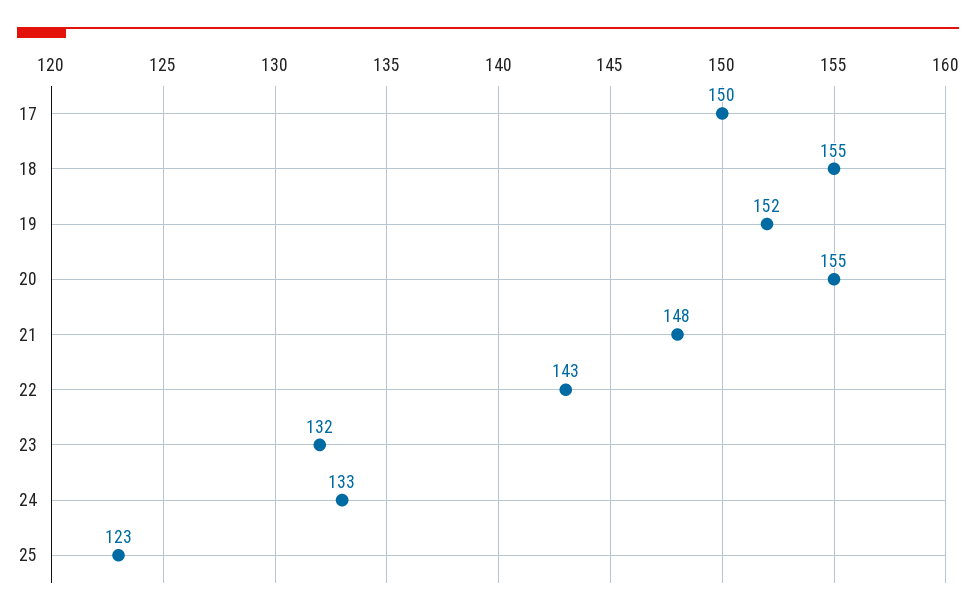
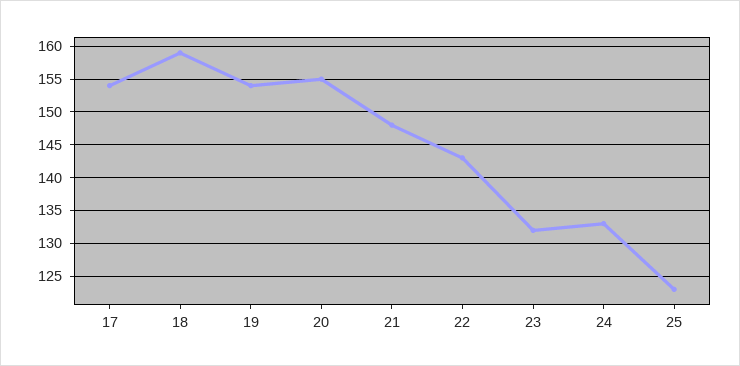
  {
-   "17": 150,
+   "17": 154,
-   "18": 155,
+   "18": 159,
-   "19": 152,
+   "19": 154,
    "20": 155,
    "21": 148,
    "22": 143,
    "23": 132,
    "24": 133,
    "25": 123
  }

